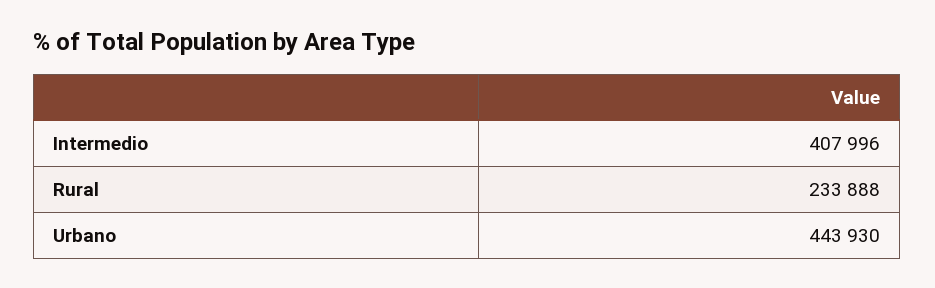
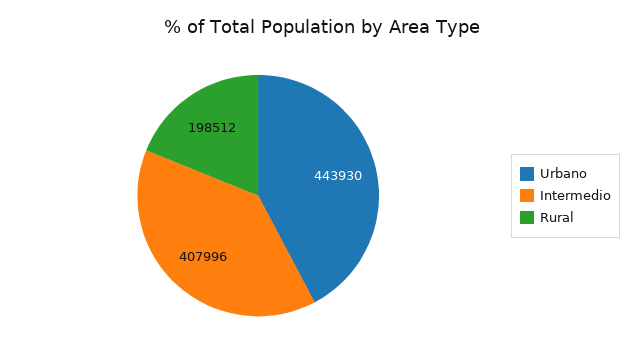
  {
    "Intermedio": 407996,
-   "Rural": 233888,
+   "Rural": 198512,
    "Urbano": 443930
  }

